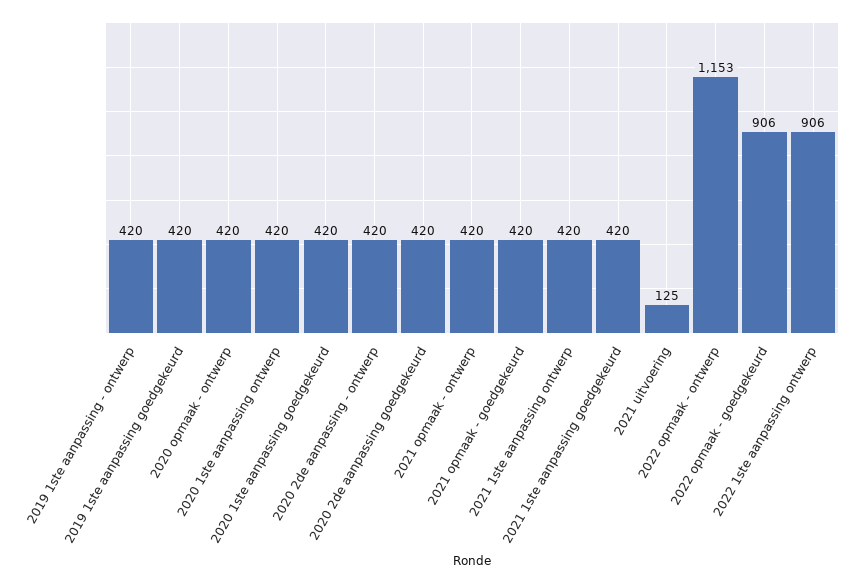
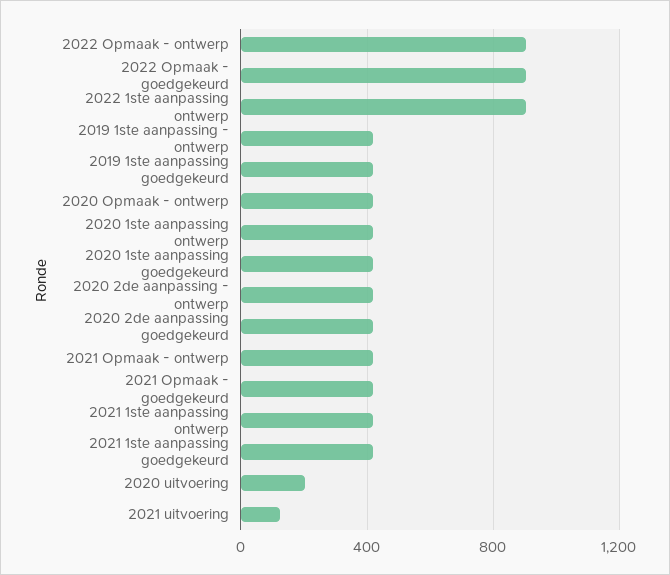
  {
    "2019 1ste aanpassing - ontwerp": 420,
    "2019 1ste aanpassing goedgekeurd": 420,
    "2020 opmaak - ontwerp": 420,
    "2020 1ste aanpassing ontwerp": 420,
    "2020 1ste aanpassing goedgekeurd": 420,
    "2020 2de aanpassing - ontwerp": 420,
    "2020 2de aanpassing goedgekeurd": 420,
    "2021 opmaak - ontwerp": 420,
    "2021 opmaak - goedgekeurd": 420,
    "2021 1ste aanpassing ontwerp": 420,
    "2021 1ste aanpassing goedgekeurd": 420,
    "2021 uitvoering": 125,
-   "2022 opmaak - ontwerp": 1153,
+   "2022 opmaak - ontwerp": 900,
    "2022 opmaak - goedgekeurd": 906,
-   "2022 1ste aanpassing ontwerp": 906
+   "2022 1ste aanpassing ontwerp": 906,
+   "2020 uitvoering": 200
  }

